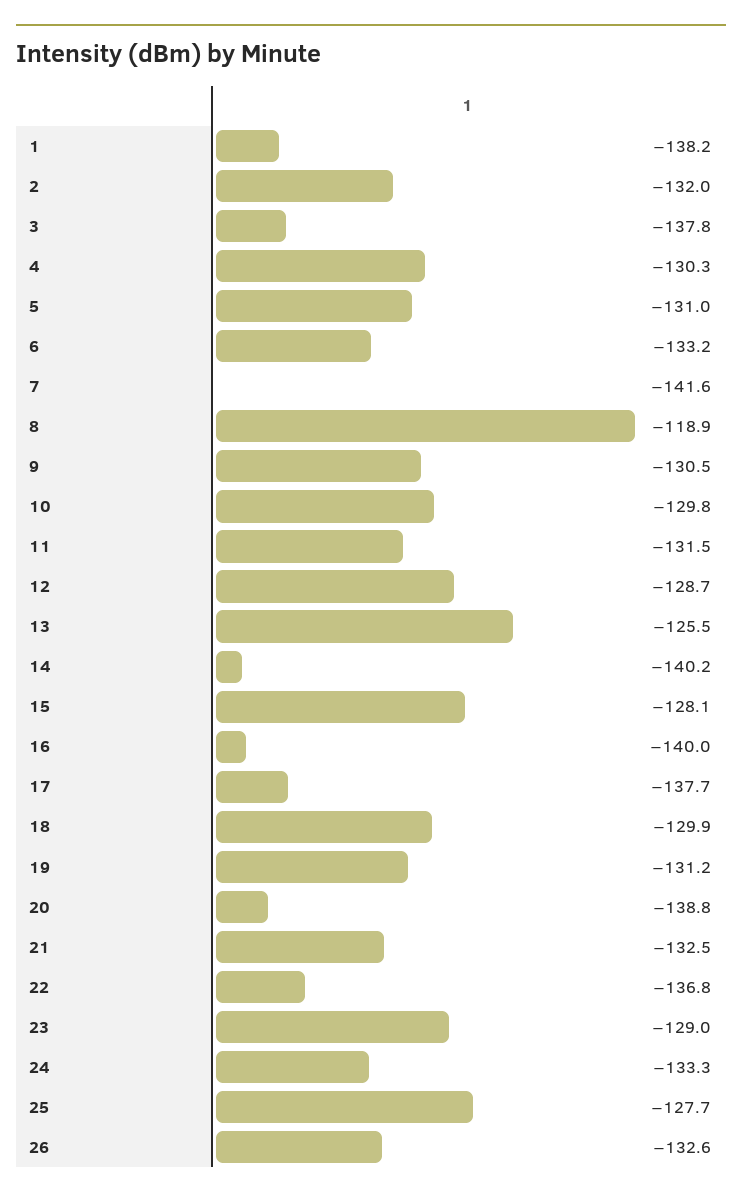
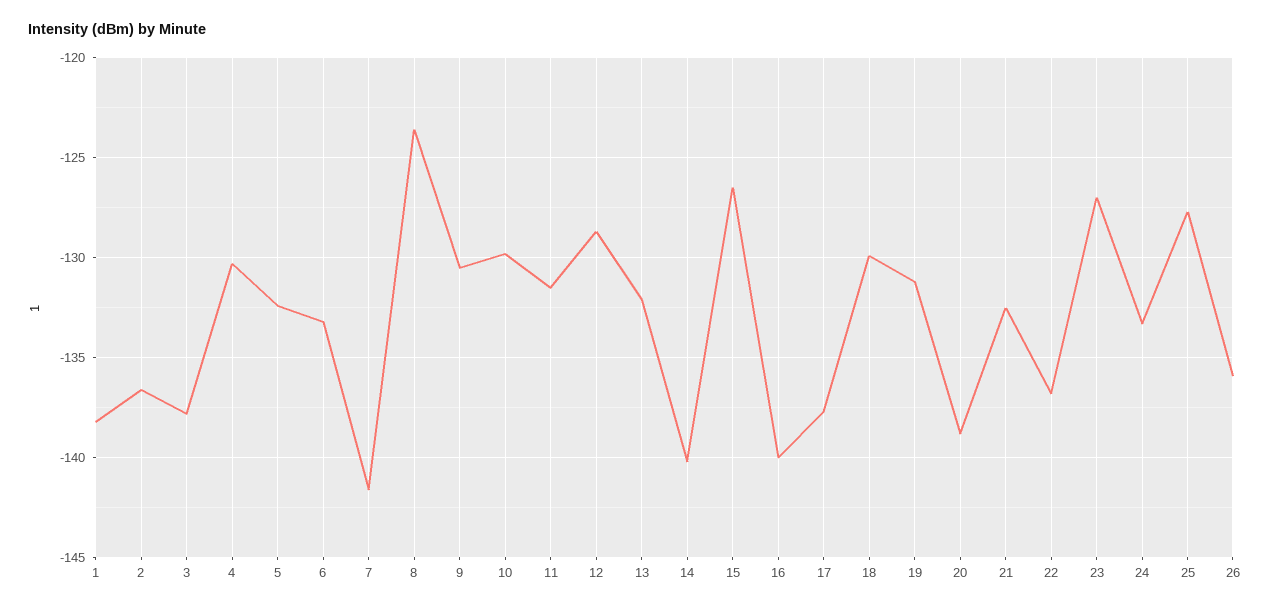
  {
    "1": -138.2,
-   "2": -132,
+   "2": -136.5,
    "3": -137.8,
    "4": -130.3,
-   "5": -131,
+   "5": -132.5,
    "6": -133.2,
    "7": -141.6,
-   "8": -118.9,
+   "8": -123.5,
    "9": -130.5,
    "10": -129.8,
    "11": -131.5,
    "12": -128.7,
-   "13": -125.5,
+   "13": -132,
    "14": -140.2,
-   "15": -128.1,
+   "15": -126.5,
    "16": -140,
    "17": -137.7,
    "18": -129.9,
    "19": -131.2,
    "20": -138.8,
    "21": -132.5,
    "22": -136.8,
-   "23": -129,
+   "23": -127,
    "24": -133.3,
    "25": -127.7,
-   "26": -132.6
+   "26": -136
  }

